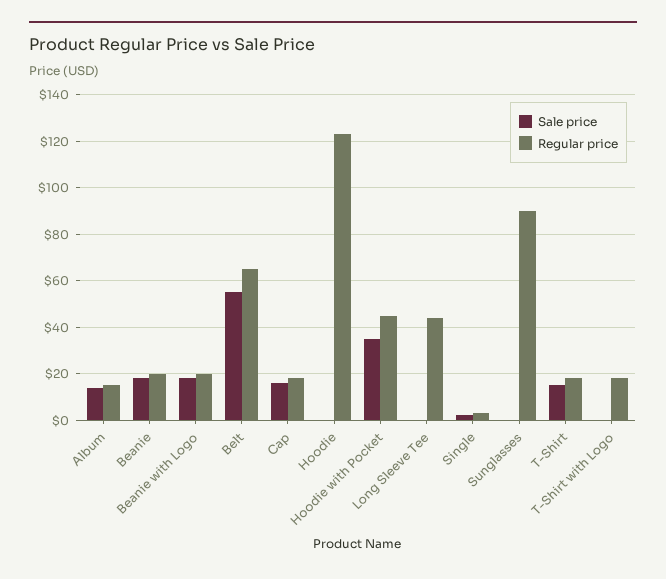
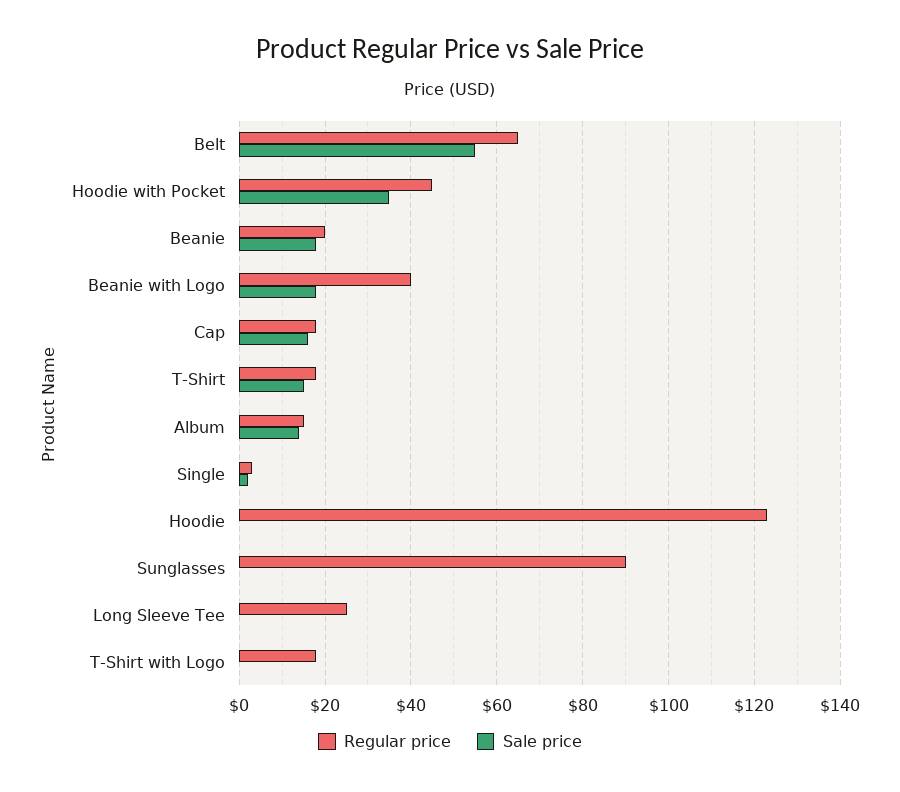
  {
    "Sale price": {
      "Album": 15,
      "Beanie": 20,
      "Beanie with Logo": 20,
      "Belt": 55,
      "Cap": 15,
      "Hoodie": 0,
      "Hoodie with Pocket": 35,
      "Long Sleeve Tee": 0,
      "Single": 0,
      "Sunglasses": 0,
      "T-Shirt": 15,
      "T-Shirt with Logo": 0
    },
    "Regular price": {
      "Album": 15,
      "Beanie": 20,
-     "Beanie with Logo": 20,
+     "Beanie with Logo": 40,
      "Belt": 65,
      "Cap": 20,
      "Hoodie": 125,
      "Hoodie with Pocket": 45,
-     "Long Sleeve Tee": 45,
+     "Long Sleeve Tee": 25,
      "Single": 5,
      "Sunglasses": 90,
      "T-Shirt": 20,
      "T-Shirt with Logo": 20
    }
  }

